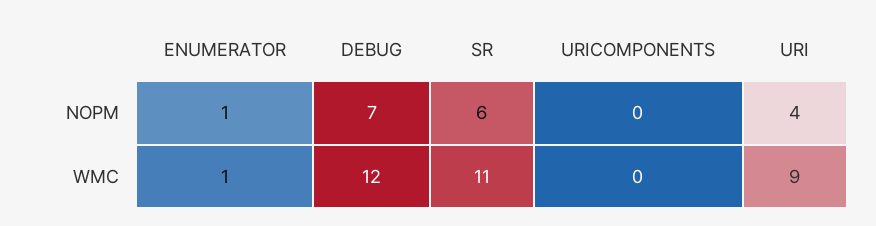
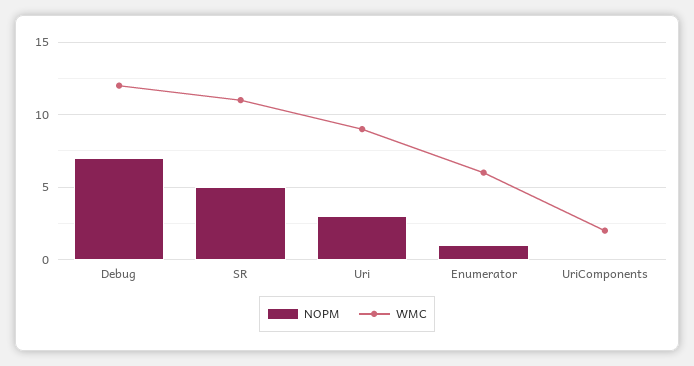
  {
    "NOPM": {
      "ENUMERATOR": 1,
      "DEBUG": 7,
-     "SR": 6,
+     "SR": 5,
      "URICOMPONENTS": 0,
-     "URI": 4
+     "URI": 3
    },
    "WMC": {
-     "ENUMERATOR": 1,
+     "ENUMERATOR": 6,
      "DEBUG": 12,
      "SR": 11,
-     "URICOMPONENTS": 0,
+     "URICOMPONENTS": 2,
      "URI": 9
    }
  }

